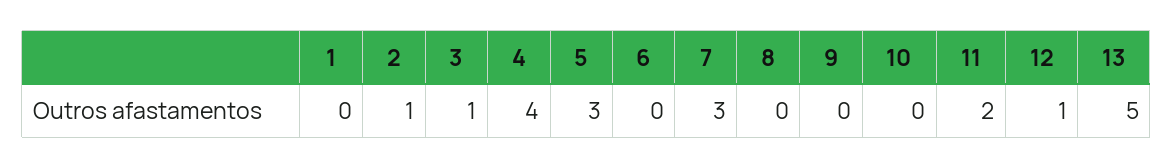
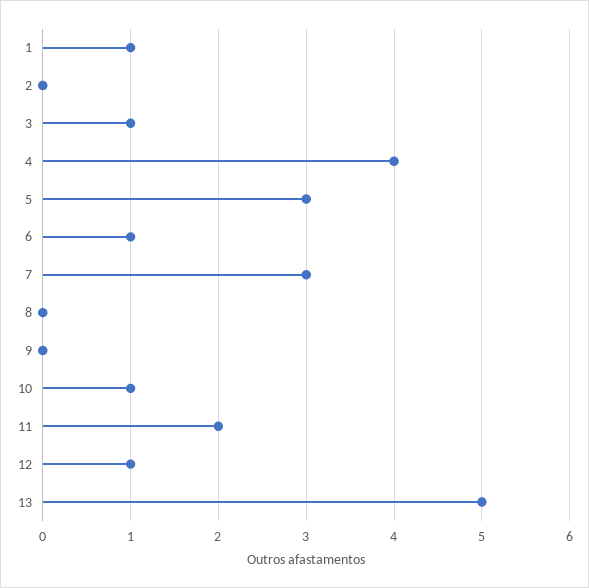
  {
-   "1": 0,
+   "1": 1,
-   "2": 1,
+   "2": 0,
    "3": 1,
    "4": 4,
    "5": 3,
-   "6": 0,
+   "6": 1,
    "7": 3,
    "8": 0,
    "9": 0,
-   "10": 0,
+   "10": 1,
    "11": 2,
    "12": 1,
    "13": 5
  }

